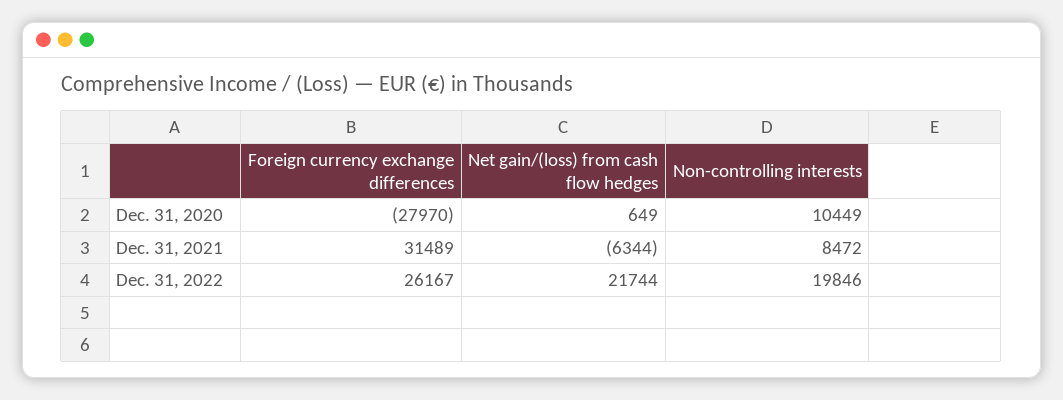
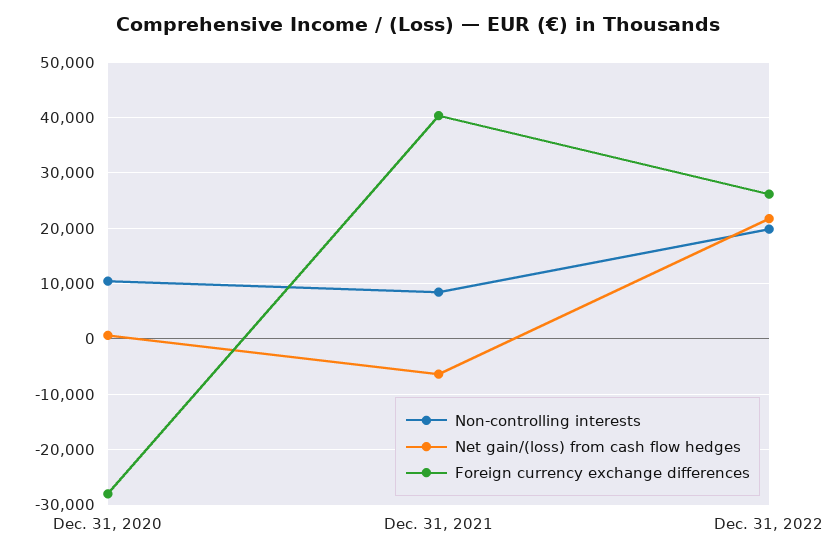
  {
    "Foreign currency exchange differences": {
      "Dec. 31, 2020": -27970,
-     "Dec. 31, 2021": 31489,
+     "Dec. 31, 2021": 40000,
      "Dec. 31, 2022": 26167
    },
    "Net gain/(loss) from cash flow hedges": {
      "Dec. 31, 2020": 649,
      "Dec. 31, 2021": -6344,
      "Dec. 31, 2022": 21744
    },
    "Non-controlling interests": {
      "Dec. 31, 2020": 10449,
      "Dec. 31, 2021": 8472,
      "Dec. 31, 2022": 19846
    }
  }

